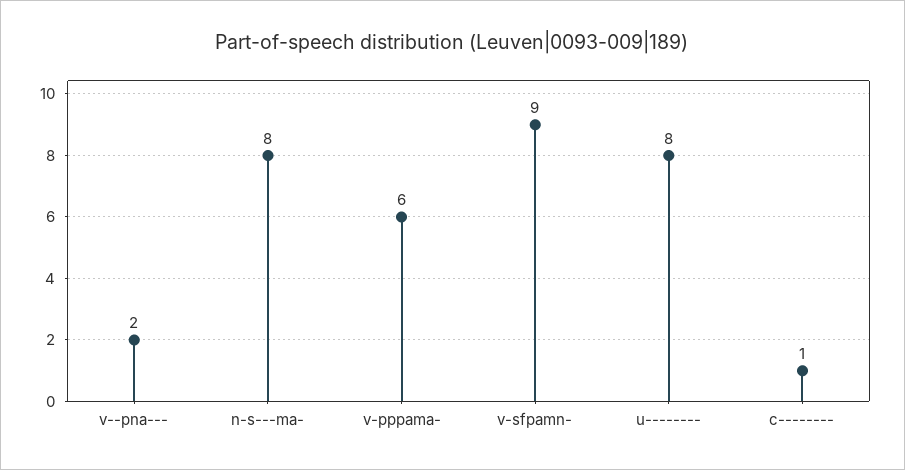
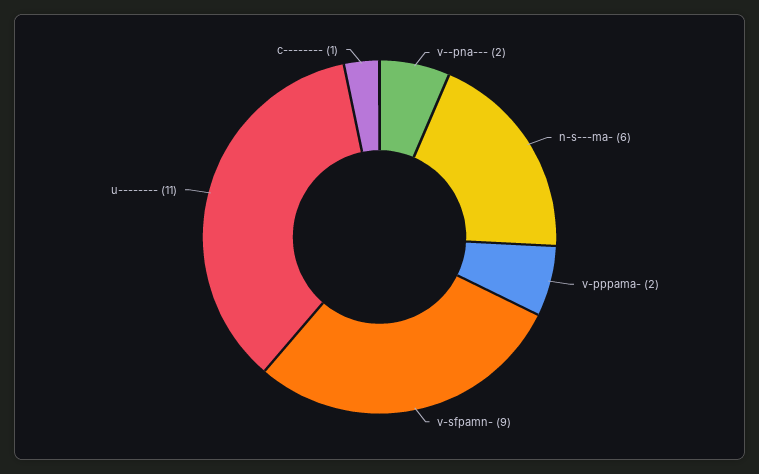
  {
    "v--pna---": 2,
-   "n-s---ma-": 8,
+   "n-s---ma-": 6,
-   "v-pppama-": 6,
+   "v-pppama-": 2,
    "v-sfpamn-": 9,
-   "u--------": 8,
+   "u--------": 11,
    "c--------": 1
  }

